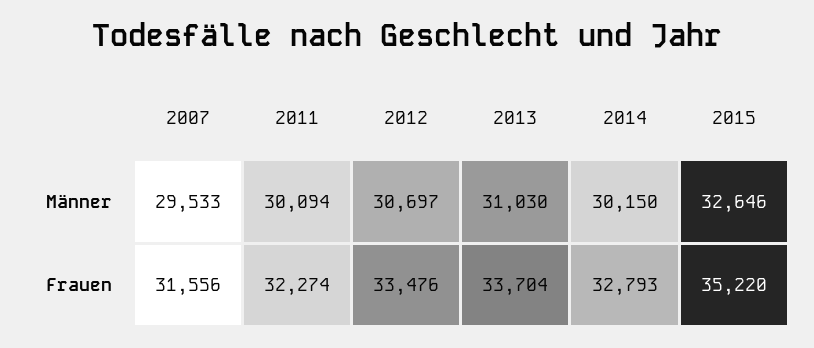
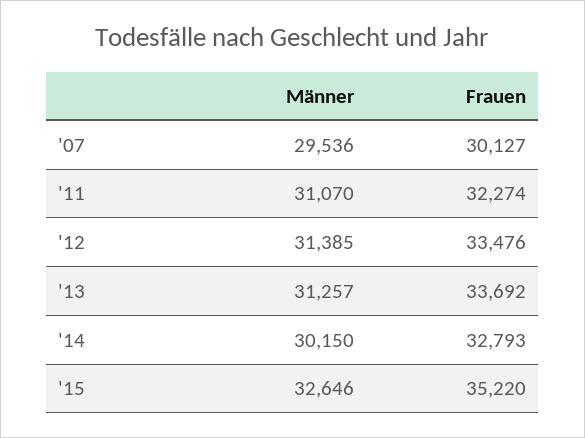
  {
    "2007": {
-     "Männer": 29533,
+     "Männer": 29536,
-     "Frauen": 31556
+     "Frauen": 30127
    },
    "2011": {
-     "Männer": 30094,
+     "Männer": 31070,
      "Frauen": 32274
    },
    "2012": {
-     "Männer": 30697,
+     "Männer": 31385,
      "Frauen": 33476
    },
    "2013": {
-     "Männer": 31030,
+     "Männer": 31257,
-     "Frauen": 33704
+     "Frauen": 33692
    },
    "2014": {
      "Männer": 30150,
      "Frauen": 32793
    },
    "2015": {
      "Männer": 32646,
      "Frauen": 35220
    }
  }

